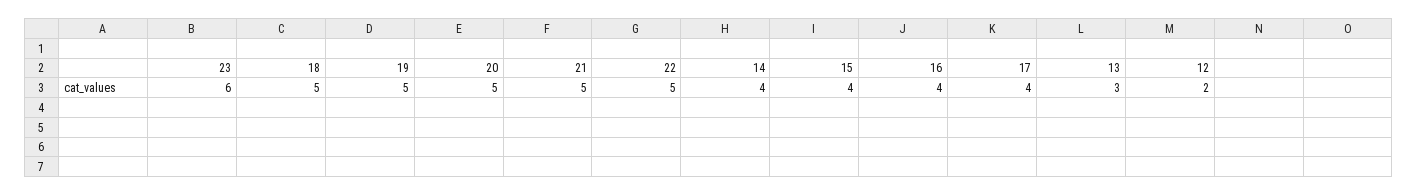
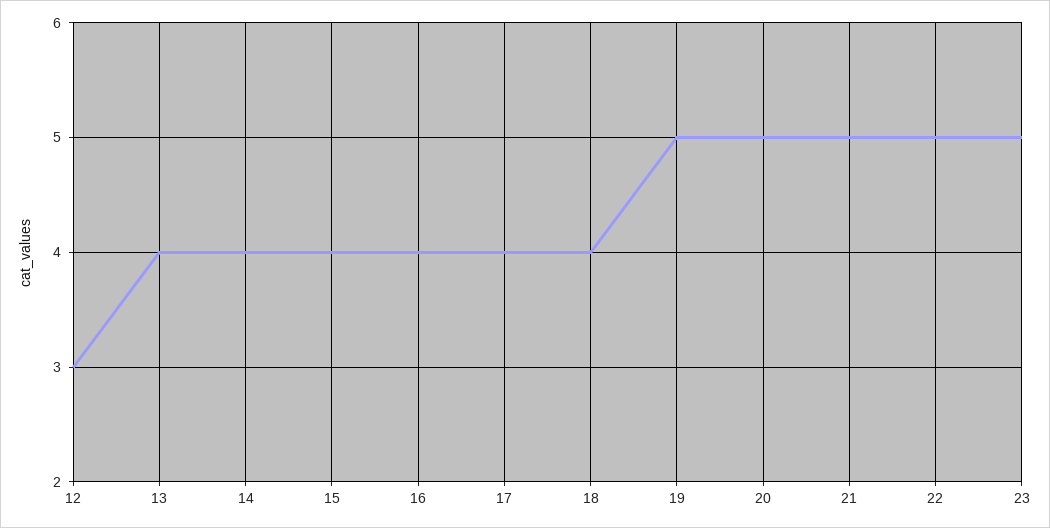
  {
-   "23": 6,
+   "23": 5,
-   "18": 5,
+   "18": 4,
    "19": 5,
    "20": 5,
    "21": 5,
    "22": 5,
    "14": 4,
    "15": 4,
    "16": 4,
    "17": 4,
-   "13": 3,
+   "13": 4,
-   "12": 2
+   "12": 3
  }

